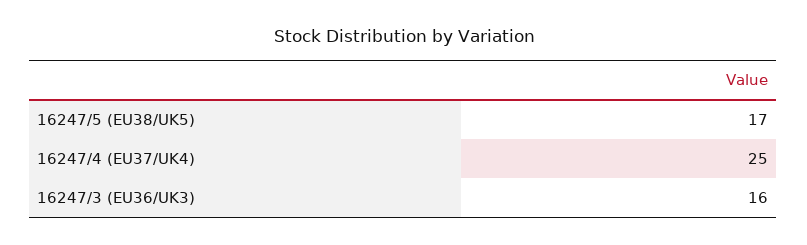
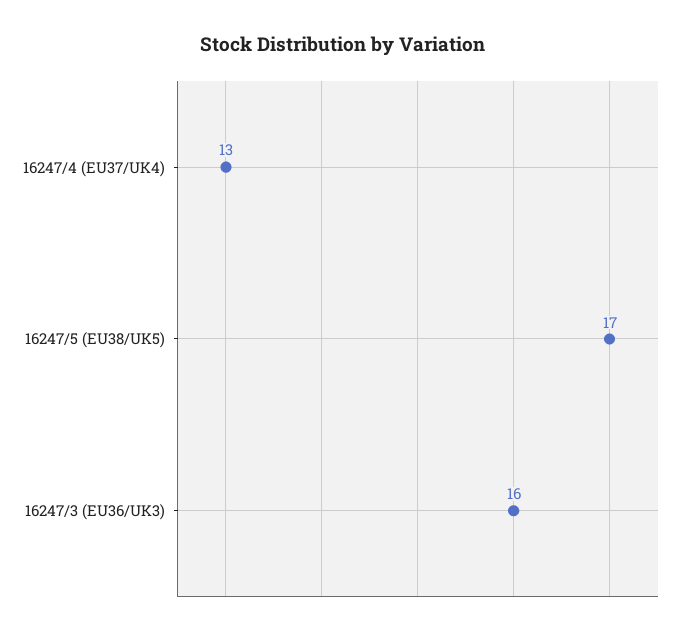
  {
    "16247/5 (EU38/UK5)": 17,
-   "16247/4 (EU37/UK4)": 25,
+   "16247/4 (EU37/UK4)": 13,
    "16247/3 (EU36/UK3)": 16
  }

